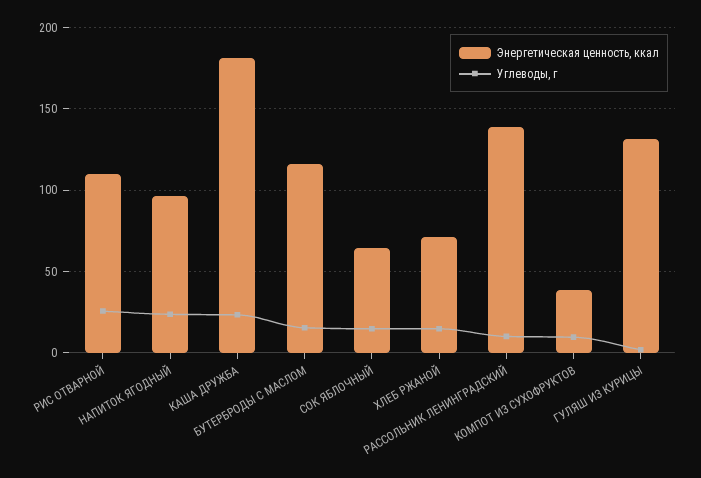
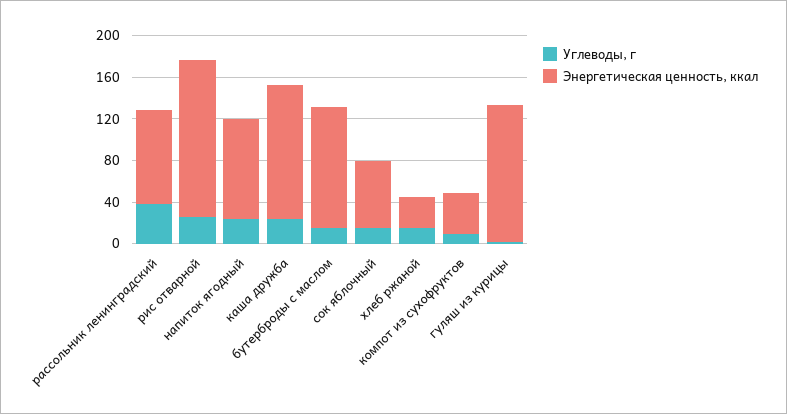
  {
    "Энергетическая ценность, ккал": {
-     "РИС ОТВАРНОЙ": 110,
+     "РИС ОТВАРНОЙ": 150,
      "НАПИТОК ЯГОДНЫЙ": 95,
-     "КАША ДРУЖБА": 180,
+     "КАША ДРУЖБА": 130,
      "БУТЕРБРОДЫ С МАСЛОМ": 115,
      "СОК ЯБЛОЧНЫЙ": 65,
-     "ХЛЕБ РЖАНОЙ": 70,
+     "ХЛЕБ РЖАНОЙ": 30,
-     "РАССОЛЬНИК ЛЕНИНГРАДСКИЙ": 140,
+     "РАССОЛЬНИК ЛЕНИНГРАДСКИЙ": 90,
      "КОМПОТ ИЗ СУХОФРУКТОВ": 40,
      "ГУЛЯШ ИЗ КУРИЦЫ": 130
    },
    "Углеводы, г": {
      "РИС ОТВАРНОЙ": 25,
      "НАПИТОК ЯГОДНЫЙ": 25,
      "КАША ДРУЖБА": 25,
      "БУТЕРБРОДЫ С МАСЛОМ": 15,
      "СОК ЯБЛОЧНЫЙ": 15,
      "ХЛЕБ РЖАНОЙ": 15,
-     "РАССОЛЬНИК ЛЕНИНГРАДСКИЙ": 10,
+     "РАССОЛЬНИК ЛЕНИНГРАДСКИЙ": 40,
      "КОМПОТ ИЗ СУХОФРУКТОВ": 10,
      "ГУЛЯШ ИЗ КУРИЦЫ": 0
    }
  }

